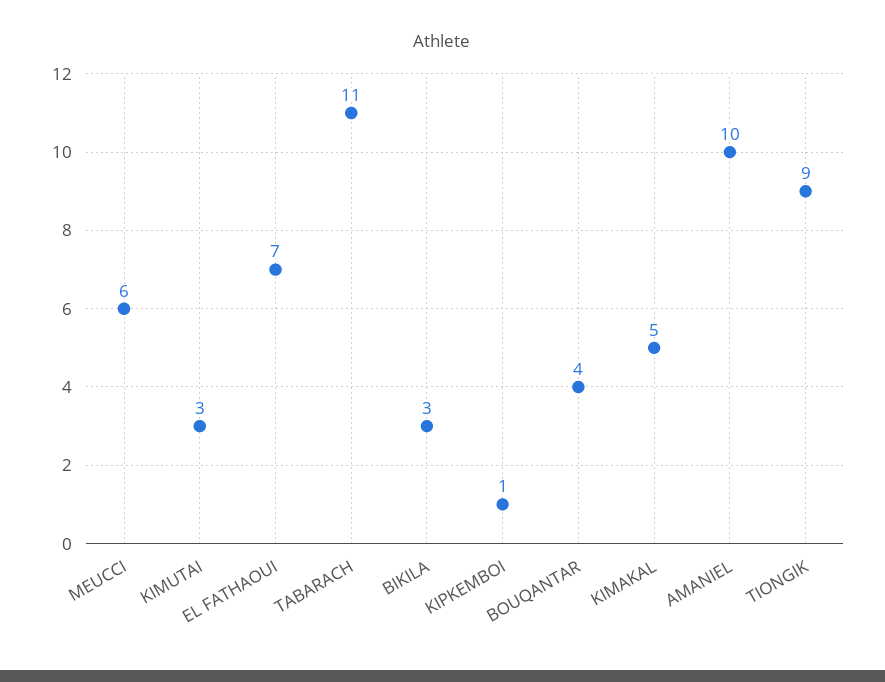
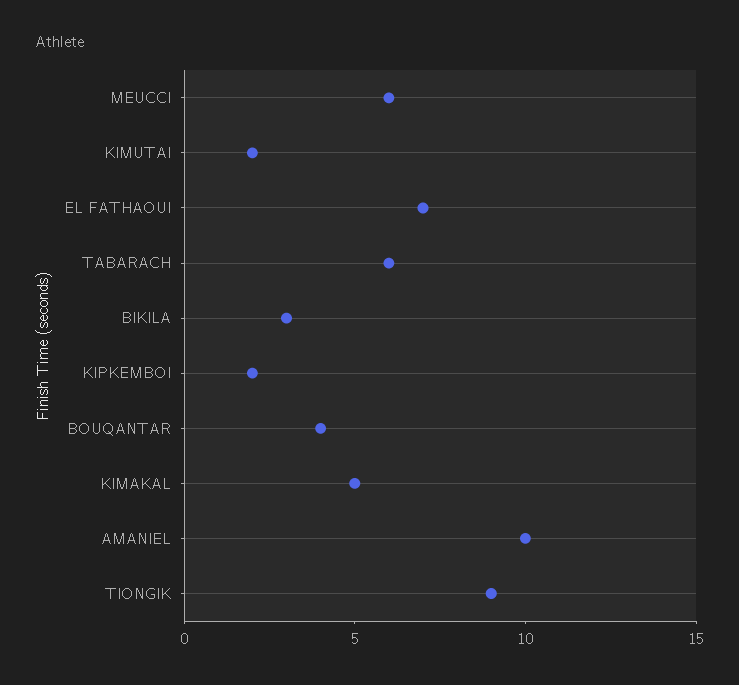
  {
    "MEUCCI": 6,
-   "KIMUTAI": 3,
+   "KIMUTAI": 2,
    "EL FATHAOUI": 7,
-   "TABARACH": 11,
+   "TABARACH": 6,
    "BIKILA": 3,
-   "KIPKEMBOI": 1,
+   "KIPKEMBOI": 2,
    "BOUQANTAR": 4,
    "KIMAKAL": 5,
    "AMANIEL": 10,
    "TIONGIK": 9
  }

